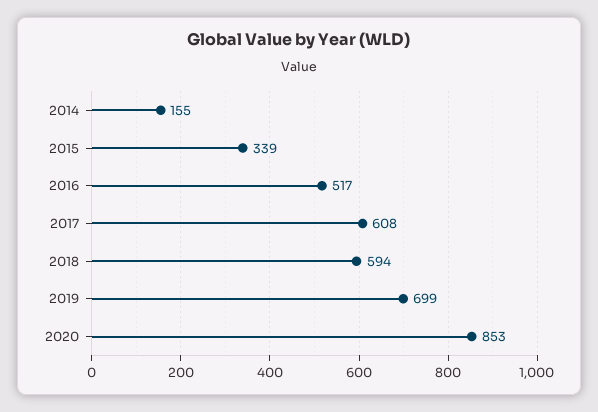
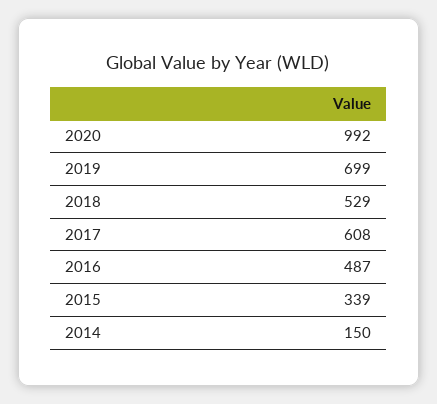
  {
-   "2014": 155,
+   "2014": 150,
    "2015": 339,
-   "2016": 517,
+   "2016": 487,
    "2017": 608,
-   "2018": 594,
+   "2018": 529,
    "2019": 699,
-   "2020": 853
+   "2020": 992
  }

